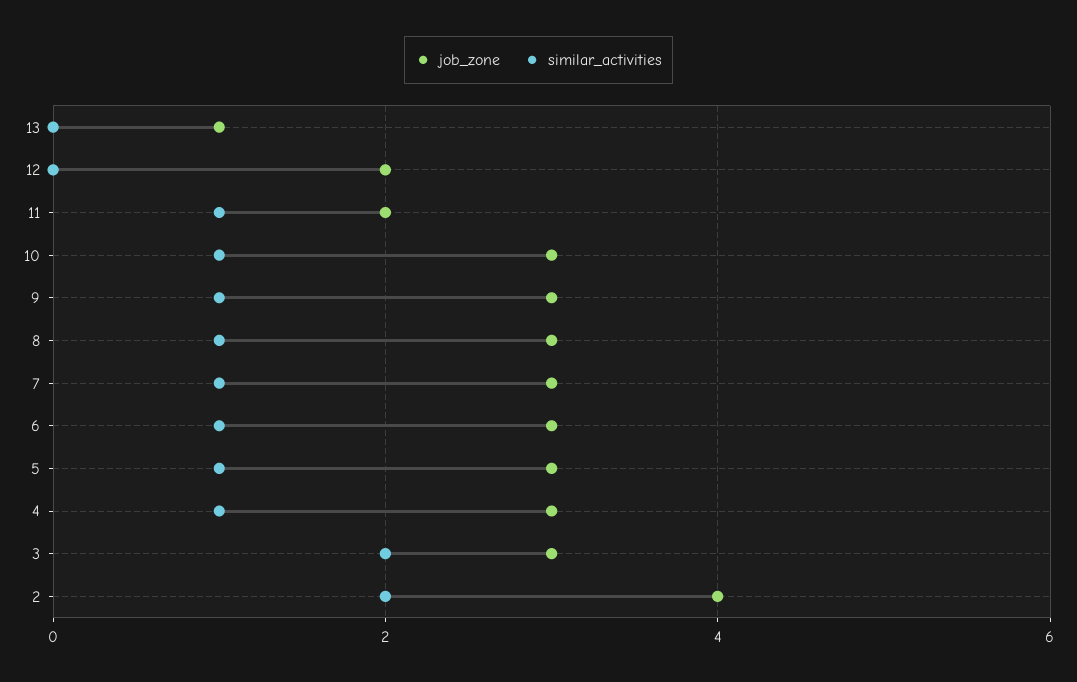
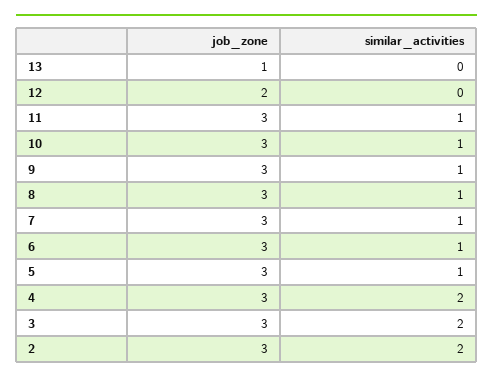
  {
    "job_zone": {
      "13": 1,
      "12": 2,
-     "11": 2,
+     "11": 3,
      "10": 3,
      "9": 3,
      "8": 3,
      "7": 3,
      "6": 3,
      "5": 3,
      "4": 3,
      "3": 3,
-     "2": 4
+     "2": 3
    },
    "similar_activities": {
      "13": 0,
      "12": 0,
      "11": 1,
      "10": 1,
      "9": 1,
      "8": 1,
      "7": 1,
      "6": 1,
      "5": 1,
-     "4": 1,
+     "4": 2,
      "3": 2,
      "2": 2
    }
  }

